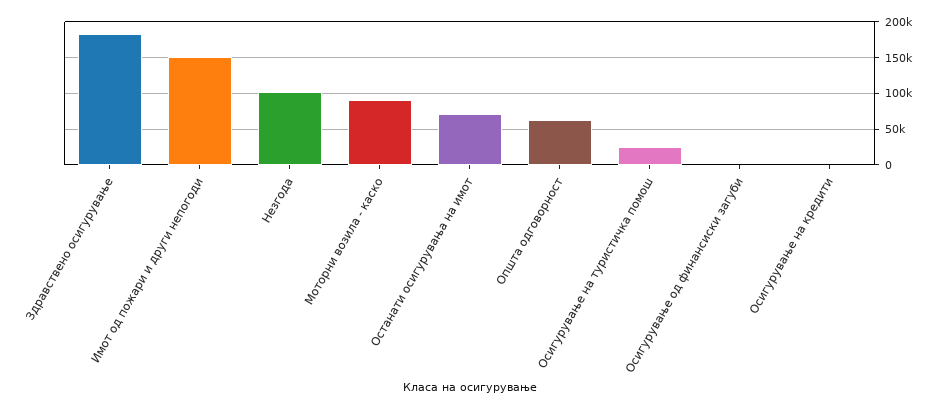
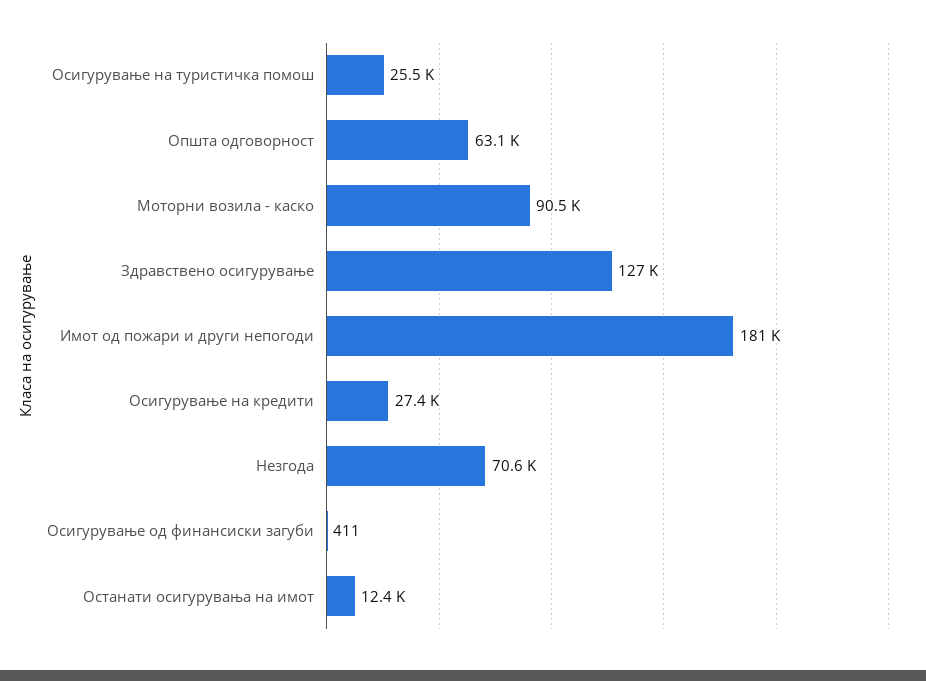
  {
-   "Здравствено осигурување": 180000,
+   "Здравствено осигурување": 127000,
-   "Имот од пожари и други непогоди": 150000,
+   "Имот од пожари и други непогоди": 181000,
-   "Незгода": 100000,
+   "Незгода": 70600,
    "Моторни возила - каско": 90500,
-   "Останати осигурувања на имот": 70000,
+   "Останати осигурувања на имот": 12400,
    "Општа одговорност": 63100,
    "Осигурување на туристичка помош": 25500,
    "Осигурување од финансиски загуби": 411,
-   "Осигурување на кредити": 0
+   "Осигурување на кредити": 27400
  }

